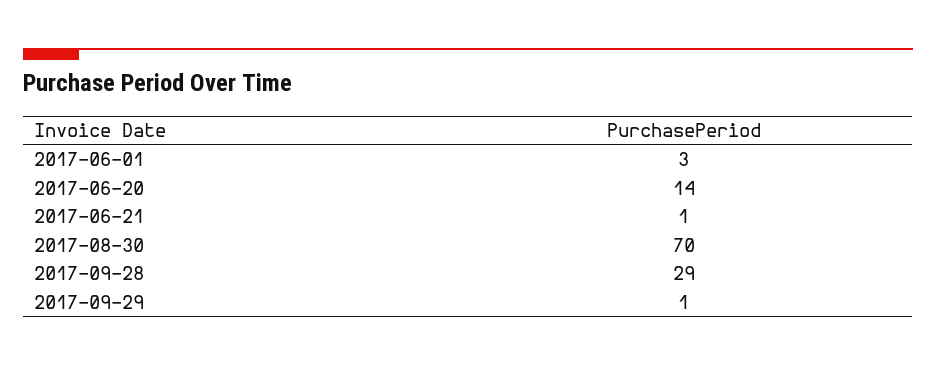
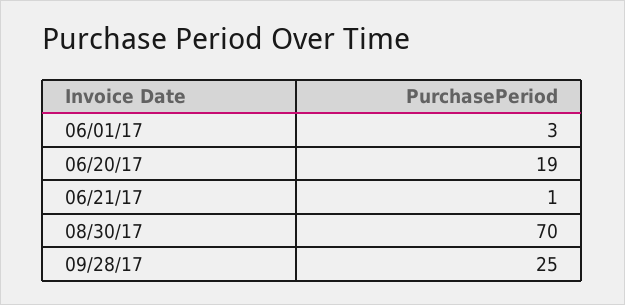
  {
    "2017-06-01": 3,
-   "2017-06-20": 14,
+   "2017-06-20": 19,
    "2017-06-21": 1,
    "2017-08-30": 70,
-   "2017-09-28": 29,
+   "2017-09-28": 25
-   "2017-09-29": 1
  }

